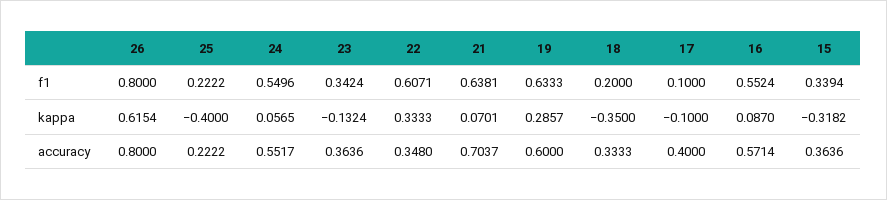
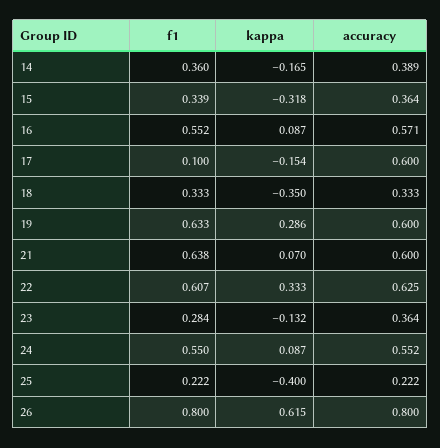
  {
    "26": {
      "f1": 0.8,
      "kappa": 0.6154,
      "accuracy": 0.8
    },
    "25": {
      "f1": 0.2222,
      "kappa": -0.4,
      "accuracy": 0.2222
    },
    "24": {
      "f1": 0.5496,
-     "kappa": 0.0565,
+     "kappa": 0.087,
      "accuracy": 0.5517
    },
    "23": {
-     "f1": 0.3424,
+     "f1": 0.284,
      "kappa": -0.1324,
      "accuracy": 0.3636
    },
    "22": {
      "f1": 0.6071,
      "kappa": 0.3333,
-     "accuracy": 0.348
+     "accuracy": 0.625
    },
    "21": {
      "f1": 0.6381,
      "kappa": 0.0701,
-     "accuracy": 0.7037
+     "accuracy": 0.6
    },
    "19": {
      "f1": 0.6333,
      "kappa": 0.2857,
      "accuracy": 0.6
    },
    "18": {
-     "f1": 0.2,
+     "f1": 0.333,
      "kappa": -0.35,
      "accuracy": 0.3333
    },
    "17": {
      "f1": 0.1,
-     "kappa": -0.1,
+     "kappa": -0.154,
-     "accuracy": 0.4
+     "accuracy": 0.6
    },
    "16": {
      "f1": 0.5524,
      "kappa": 0.087,
      "accuracy": 0.5714
    },
    "15": {
      "f1": 0.3394,
      "kappa": -0.3182,
      "accuracy": 0.3636
-   }
+   },
+   "14": {
+     "f1": 0.36,
+     "kappa": -0.165,
+     "accuracy": 0.389
+   }
  }

